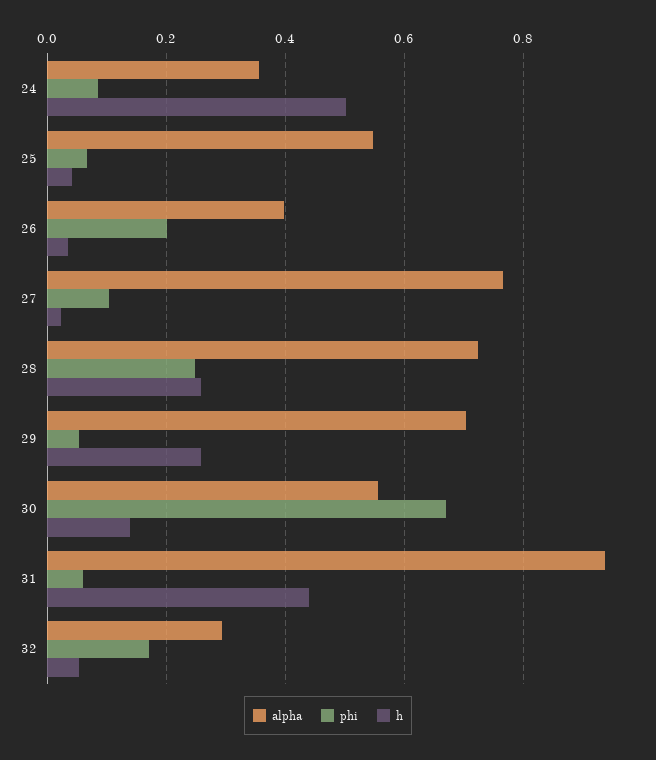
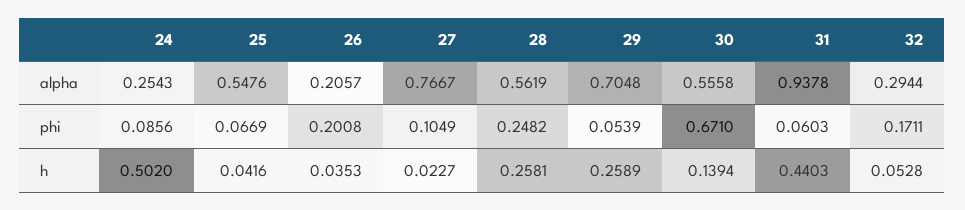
  {
    "alpha": {
-     "24": 0.36,
+     "24": 0.2543,
      "25": 0.5476,
-     "26": 0.4,
+     "26": 0.2057,
      "27": 0.7667,
-     "28": 0.72,
+     "28": 0.5619,
      "29": 0.7048,
      "30": 0.5558,
      "31": 0.9378,
      "32": 0.2944
    },
    "phi": {
      "24": 0.0856,
      "25": 0.0669,
      "26": 0.2008,
      "27": 0.1049,
      "28": 0.2482,
      "29": 0.0539,
      "30": 0.671,
      "31": 0.0603,
      "32": 0.1711
    },
    "h": {
      "24": 0.502,
      "25": 0.0416,
      "26": 0.0353,
      "27": 0.0227,
      "28": 0.2581,
      "29": 0.2589,
      "30": 0.1394,
      "31": 0.4403,
      "32": 0.0528
    }
  }

